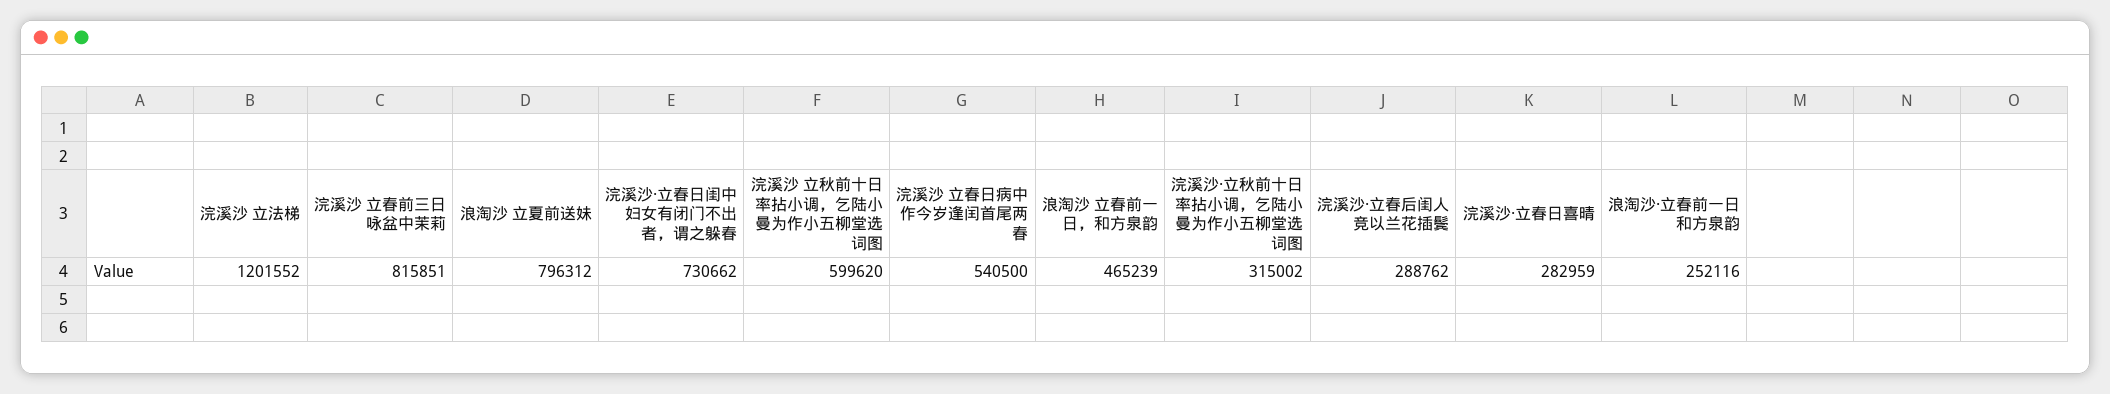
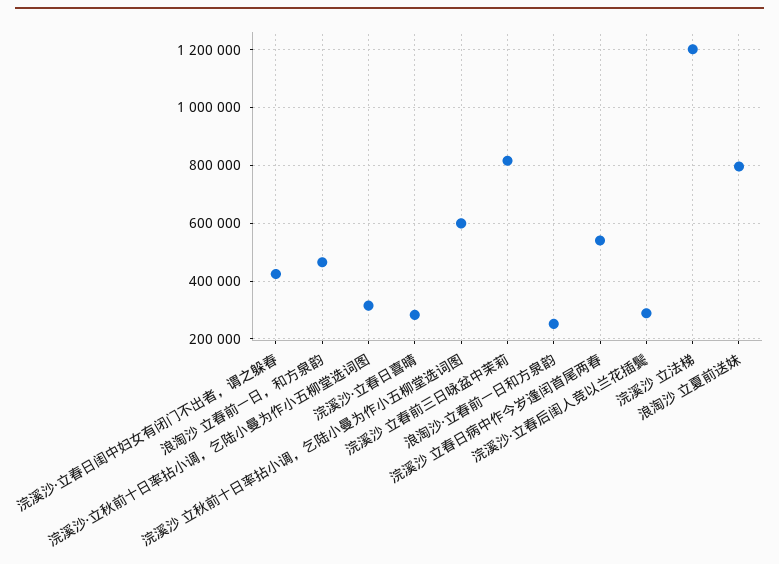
  {
    "浣溪沙 立法梯": 1201552,
    "浣溪沙 立春前三日咏盆中茉莉": 815851,
    "浪淘沙 立夏前送妹": 796312,
-   "浣溪沙·立春日闺中妇女有闭门不出者，谓之躲春": 730662,
+   "浣溪沙·立春日闺中妇女有闭门不出者，谓之躲春": 425000,
    "浣溪沙 立秋前十日率拈小调，乞陆小曼为作小五柳堂选词图": 599620,
    "浣溪沙 立春日病中作今岁逢闰首尾两春": 540500,
    "浪淘沙 立春前一日，和方泉韵": 465239,
    "浣溪沙·立秋前十日率拈小调，乞陆小曼为作小五柳堂选词图": 315002,
    "浣溪沙·立春后闺人竞以兰花插鬓": 288762,
    "浣溪沙·立春日喜晴": 282959,
    "浪淘沙·立春前一日和方泉韵": 252116
  }

